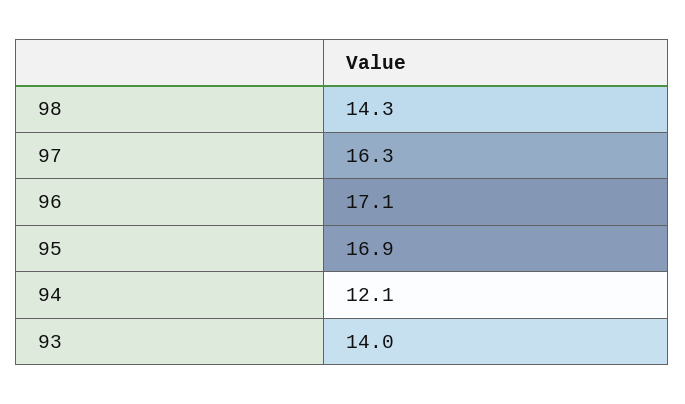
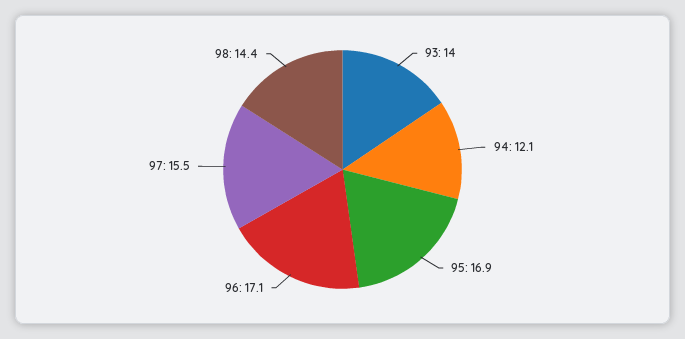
  {
-   "98": 14.3,
+   "98": 14.4,
-   "97": 16.3,
+   "97": 15.5,
    "96": 17.1,
    "95": 16.9,
    "94": 12.1,
    "93": 14
  }

